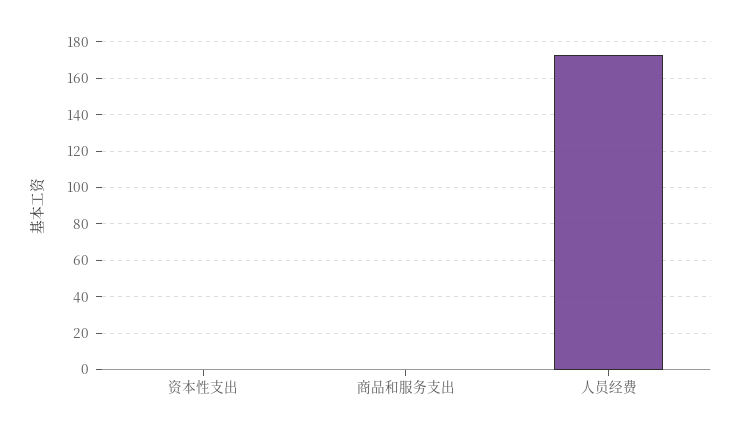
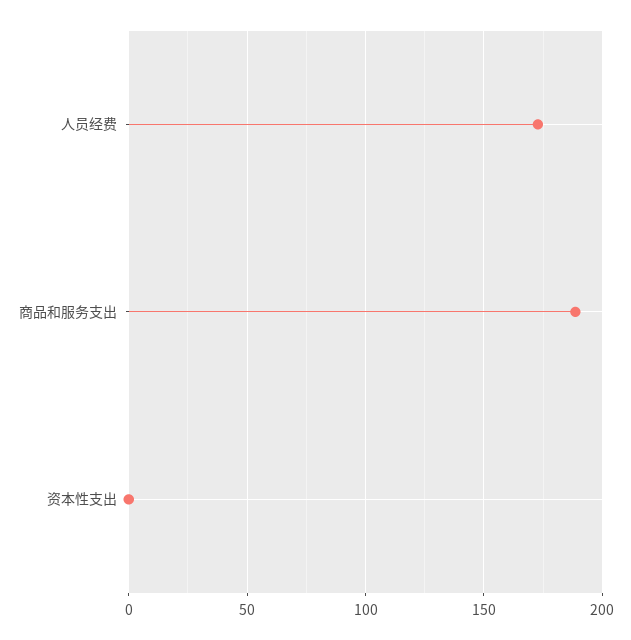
  {
    "资本性支出": 0,
-   "商品和服务支出": 0,
+   "商品和服务支出": 190,
    "人员经费": 175
  }

